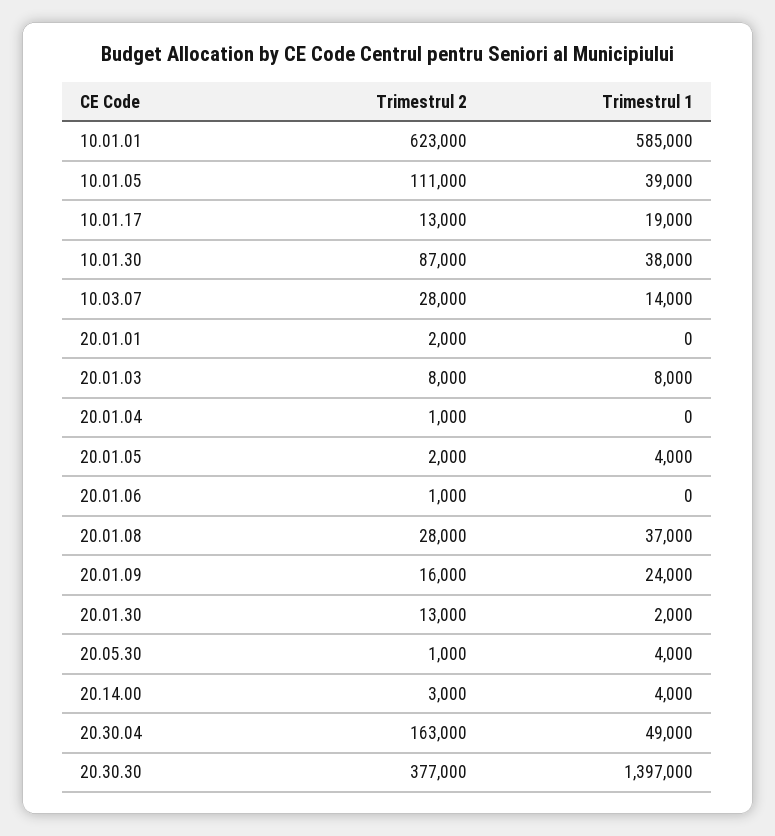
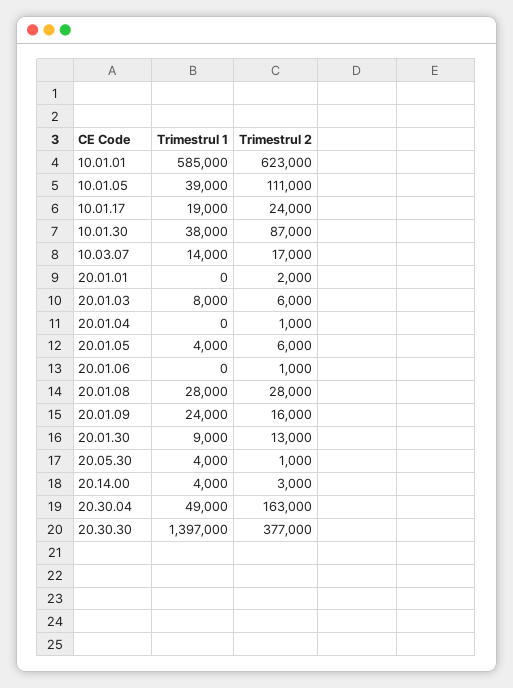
  {
    "Trimestrul 2": {
      "10.01.01": 623000,
      "10.01.05": 111000,
-     "10.01.17": 13000,
+     "10.01.17": 24000,
      "10.01.30": 87000,
-     "10.03.07": 28000,
+     "10.03.07": 17000,
      "20.01.01": 2000,
-     "20.01.03": 8000,
+     "20.01.03": 6000,
      "20.01.04": 1000,
-     "20.01.05": 2000,
+     "20.01.05": 6000,
      "20.01.06": 1000,
      "20.01.08": 28000,
      "20.01.09": 16000,
      "20.01.30": 13000,
      "20.05.30": 1000,
      "20.14.00": 3000,
      "20.30.04": 163000,
      "20.30.30": 377000
    },
    "Trimestrul 1": {
      "10.01.01": 585000,
      "10.01.05": 39000,
      "10.01.17": 19000,
      "10.01.30": 38000,
      "10.03.07": 14000,
      "20.01.01": 0,
      "20.01.03": 8000,
      "20.01.04": 0,
      "20.01.05": 4000,
      "20.01.06": 0,
-     "20.01.08": 37000,
+     "20.01.08": 28000,
      "20.01.09": 24000,
-     "20.01.30": 2000,
+     "20.01.30": 9000,
      "20.05.30": 4000,
      "20.14.00": 4000,
      "20.30.04": 49000,
      "20.30.30": 1397000
    }
  }

